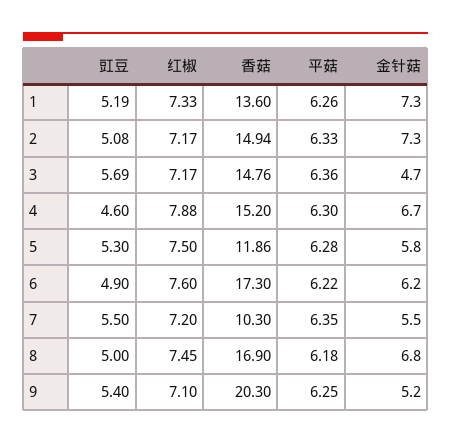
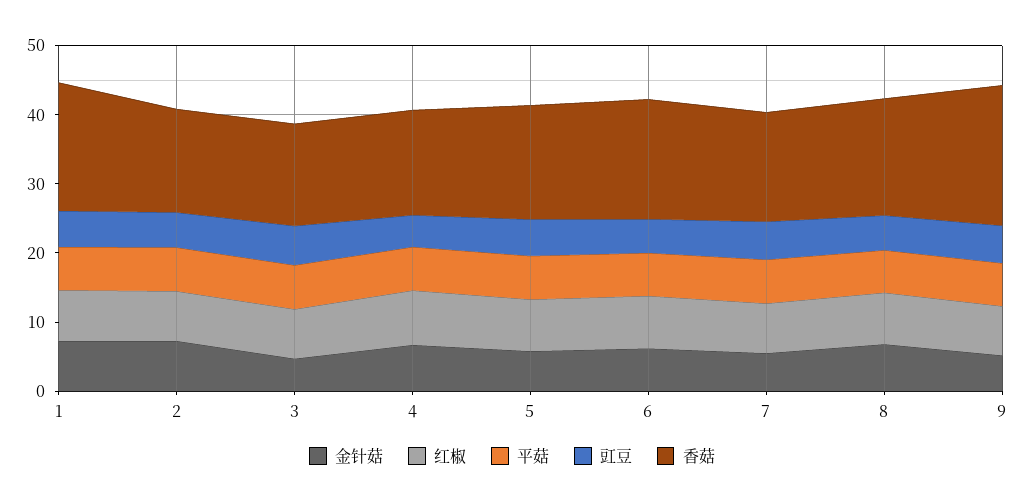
  {
    "豇豆": {
      "1": 5.19,
      "2": 5.08,
      "3": 5.69,
      "4": 4.6,
      "5": 5.3,
      "6": 4.9,
      "7": 5.5,
      "8": 5,
      "9": 5.4
    },
    "红椒": {
      "1": 7.33,
      "2": 7.17,
      "3": 7.17,
      "4": 7.88,
      "5": 7.5,
      "6": 7.6,
      "7": 7.2,
      "8": 7.45,
      "9": 7.1
    },
    "香菇": {
-     "1": 13.6,
+     "1": 18,
      "2": 14.94,
      "3": 14.76,
      "4": 15.2,
-     "5": 11.86,
+     "5": 16,
      "6": 17.3,
-     "7": 10.3,
+     "7": 16,
      "8": 16.9,
      "9": 20.3
    },
    "平菇": {
      "1": 6.26,
      "2": 6.33,
      "3": 6.36,
      "4": 6.3,
      "5": 6.28,
      "6": 6.22,
      "7": 6.35,
      "8": 6.18,
      "9": 6.25
    },
    "金针菇": {
      "1": 7.3,
      "2": 7.3,
      "3": 4.7,
      "4": 6.7,
      "5": 5.8,
      "6": 6.2,
      "7": 5.5,
      "8": 6.8,
      "9": 5.2
    }
  }

